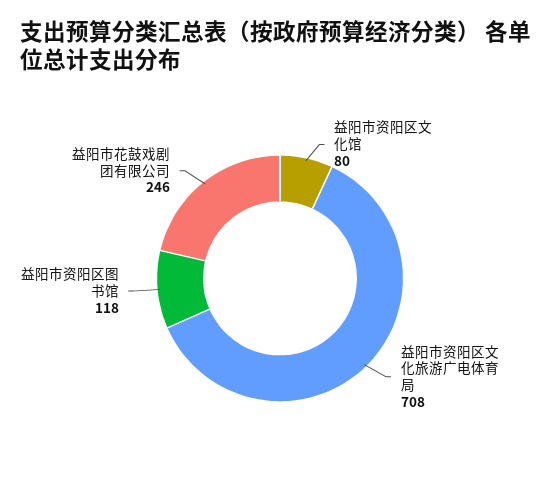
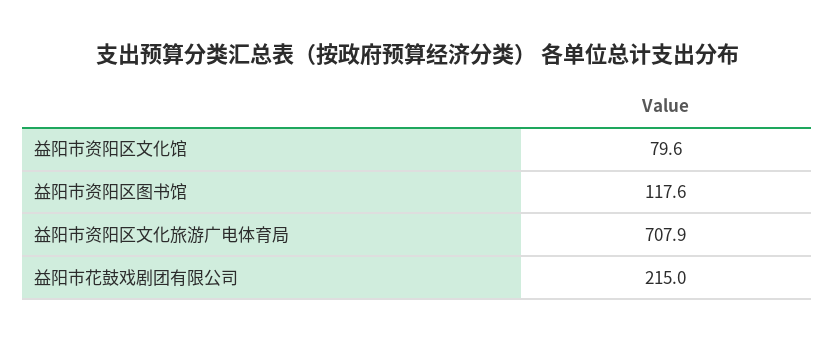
  {
    "益阳市资阳区文化馆": 79.6,
    "益阳市资阳区文化旅游广电体育局": 707.9,
    "益阳市资阳区图书馆": 117.6,
-   "益阳市花鼓戏剧团有限公司": 246
+   "益阳市花鼓戏剧团有限公司": 215
  }

